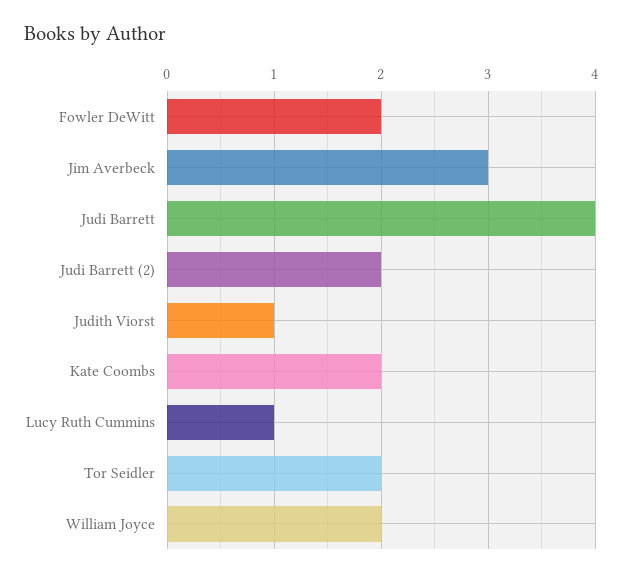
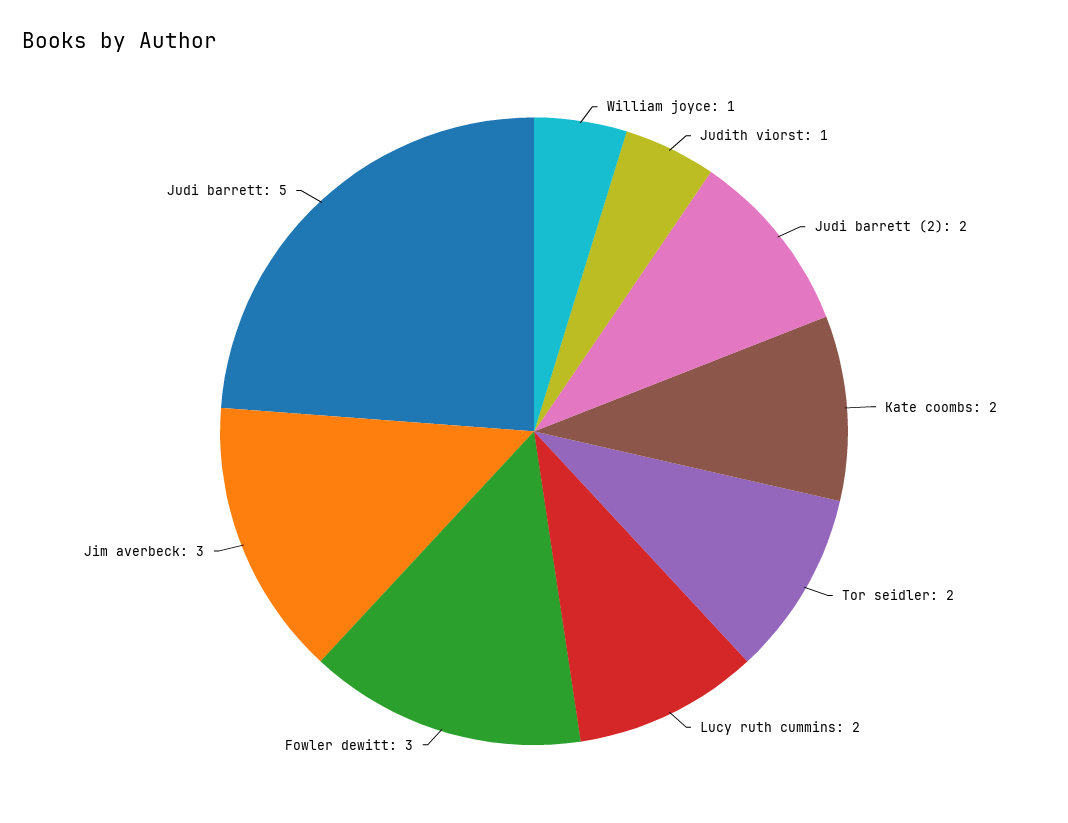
  {
-   "Fowler DeWitt": 2,
+   "Fowler DeWitt": 3,
    "Jim Averbeck": 3,
-   "Judi Barrett": 4,
+   "Judi Barrett": 5,
    "Judi Barrett (2)": 2,
    "Judith Viorst": 1,
    "Kate Coombs": 2,
-   "Lucy Ruth Cummins": 1,
+   "Lucy Ruth Cummins": 2,
    "Tor Seidler": 2,
-   "William Joyce": 2
+   "William Joyce": 1
  }

